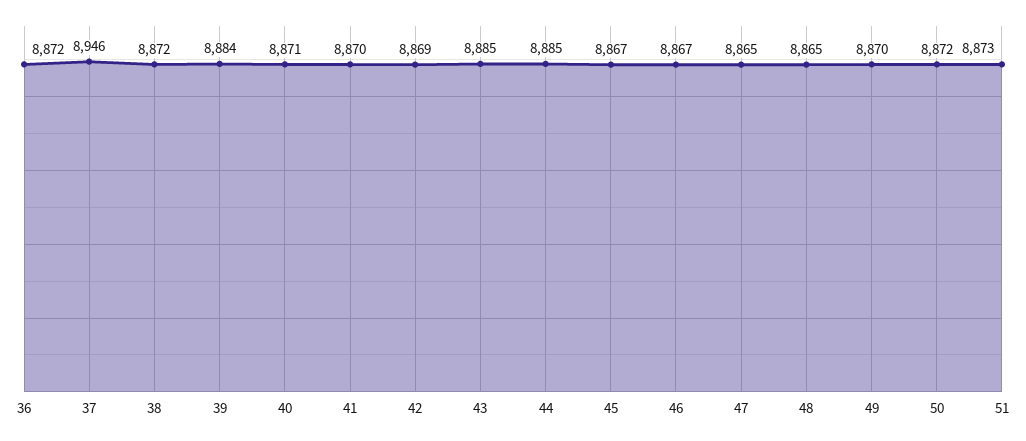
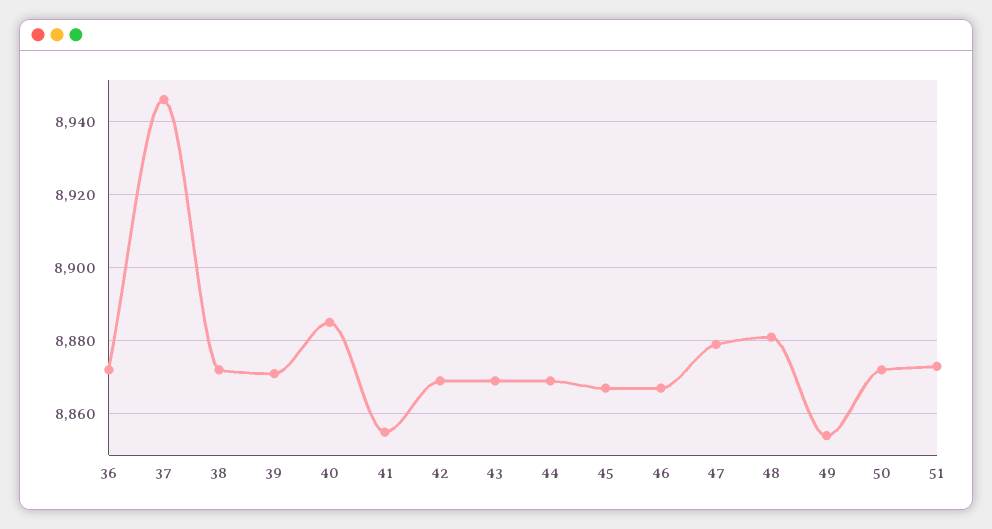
  {
    "36": 8872,
    "37": 8946,
    "38": 8872,
-   "39": 8884,
+   "39": 8870,
-   "40": 8871,
+   "40": 8885,
-   "41": 8870,
+   "41": 8855,
    "42": 8869,
-   "43": 8885,
+   "43": 8870,
-   "44": 8885,
+   "44": 8870,
    "45": 8867,
    "46": 8867,
-   "47": 8865,
+   "47": 8880,
-   "48": 8865,
+   "48": 8880,
-   "49": 8870,
+   "49": 8855,
    "50": 8872,
    "51": 8873
  }

